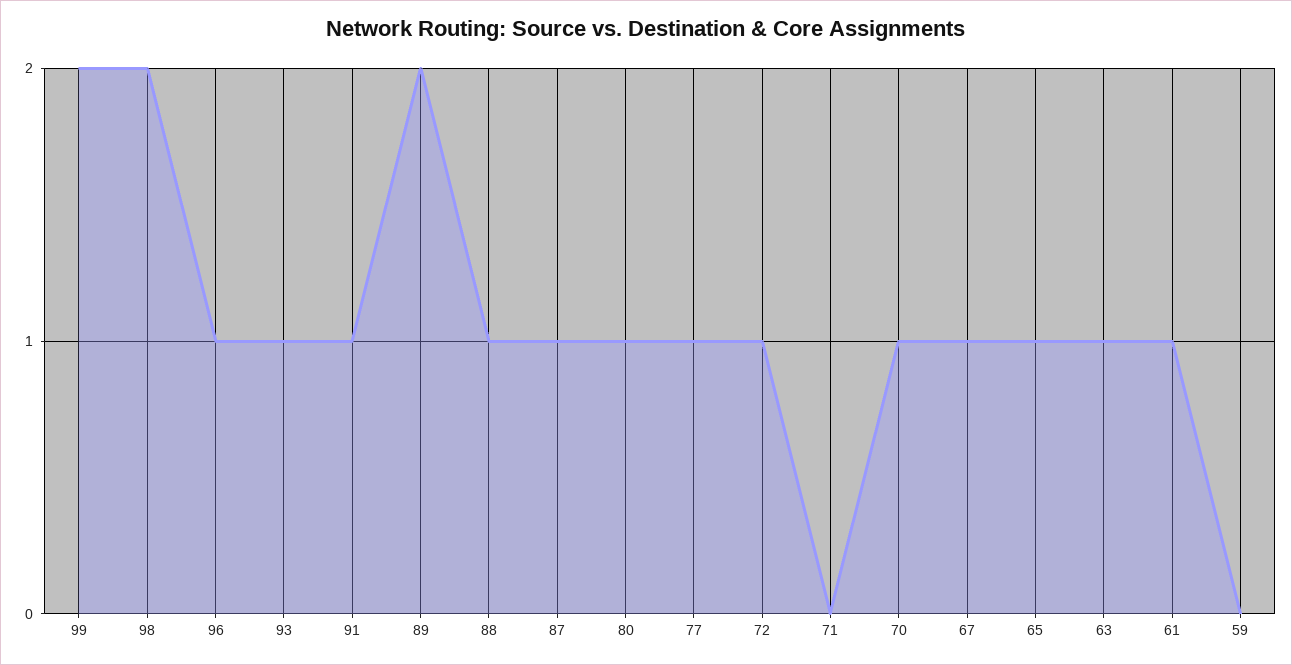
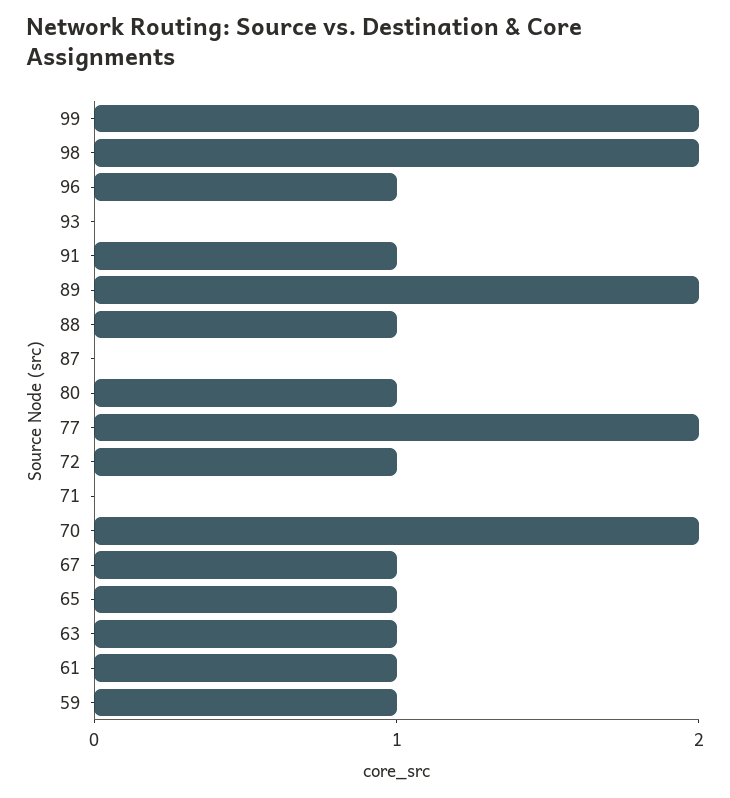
  {
    "99": 2,
    "98": 2,
    "96": 1,
-   "93": 1,
+   "93": 0,
    "91": 1,
    "89": 2,
    "88": 1,
-   "87": 1,
+   "87": 0,
    "80": 1,
-   "77": 1,
+   "77": 2,
    "72": 1,
    "71": 0,
-   "70": 1,
+   "70": 2,
    "67": 1,
    "65": 1,
    "63": 1,
    "61": 1,
-   "59": 0
+   "59": 1
  }

